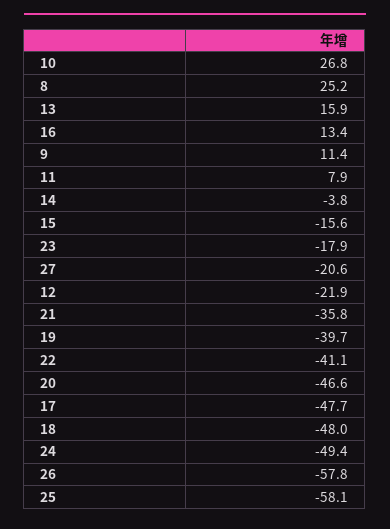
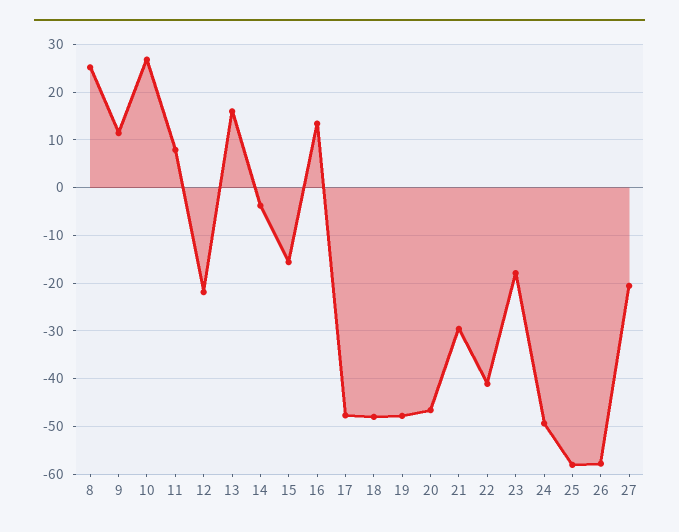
  {
    "10": 26.8,
    "8": 25.2,
    "13": 15.9,
    "16": 13.4,
    "9": 11.4,
    "11": 7.9,
    "14": -3.8,
    "15": -15.6,
    "23": -17.9,
    "27": -20.6,
    "12": -21.9,
-   "21": -35.8,
+   "21": -30,
-   "19": -39.7,
+   "19": -48,
    "22": -41.1,
    "20": -46.6,
    "17": -47.7,
    "18": -48,
    "24": -49.4,
    "26": -57.8,
    "25": -58.1
  }

